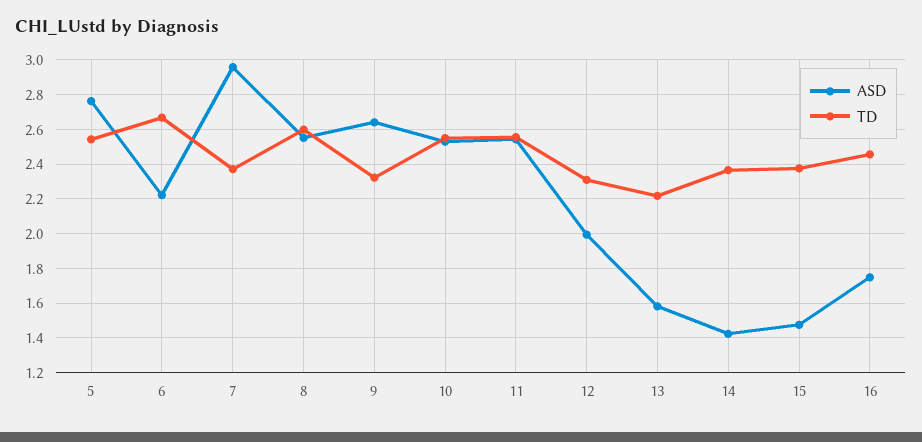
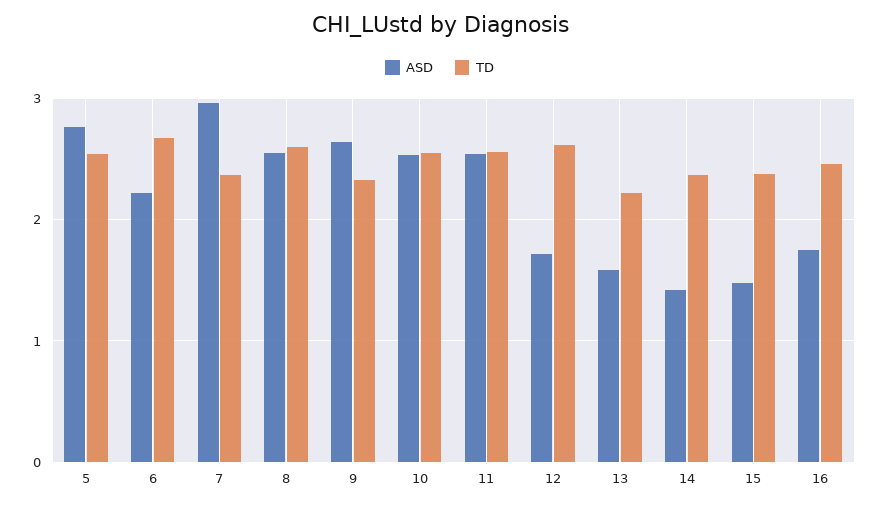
  {
    "ASD": {
      "5": 2.75,
      "6": 2.2,
      "7": 2.95,
      "8": 2.55,
      "9": 2.65,
      "10": 2.55,
      "11": 2.55,
-     "12": 2,
+     "12": 1.7,
      "13": 1.6,
      "14": 1.4,
      "15": 1.5,
      "16": 1.75
    },
    "TD": {
      "5": 2.55,
      "6": 2.65,
      "7": 2.35,
      "8": 2.6,
      "9": 2.3,
      "10": 2.55,
      "11": 2.55,
-     "12": 2.3,
+     "12": 2.6,
      "13": 2.2,
      "14": 2.35,
      "15": 2.4,
      "16": 2.45
    }
  }

